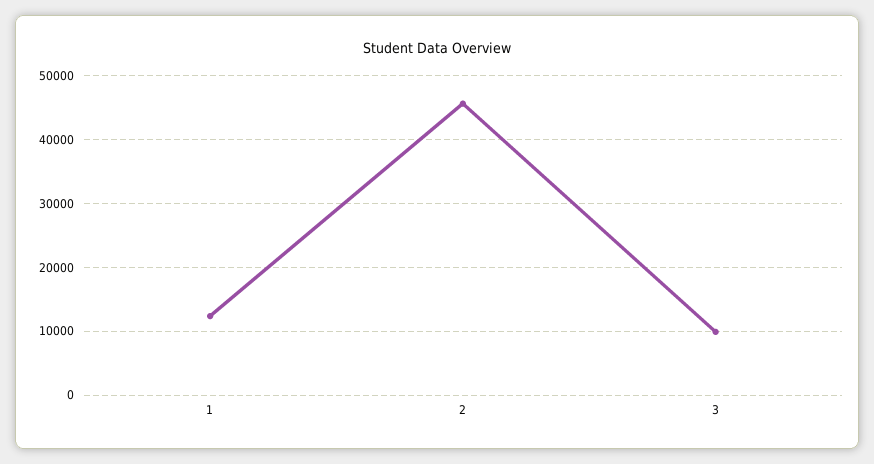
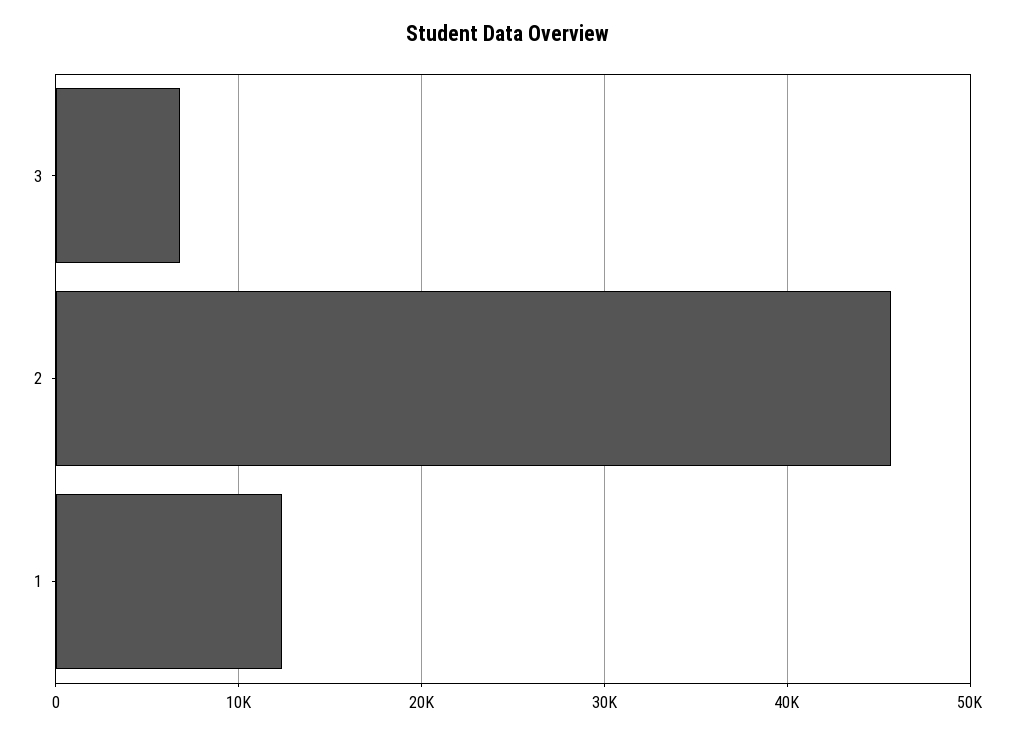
  {
    "1": 12000,
    "2": 46000,
-   "3": 10000
+   "3": 7000
  }

